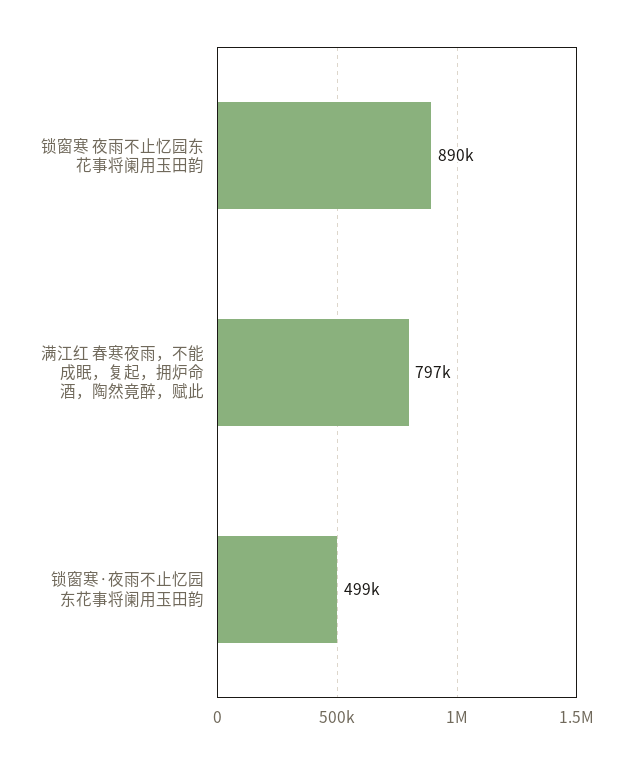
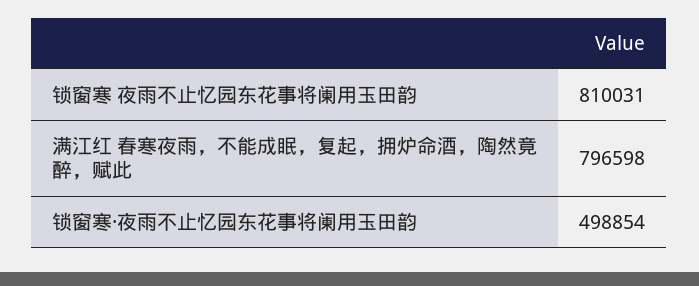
  {
-   "锁窗寒 夜雨不止忆园东花事将阑用玉田韵": 890000,
+   "锁窗寒 夜雨不止忆园东花事将阑用玉田韵": 810031,
    "满江红 春寒夜雨，不能成眠，复起，拥炉命酒，陶然竟醉，赋此": 796598,
    "锁窗寒·夜雨不止忆园东花事将阑用玉田韵": 498854
  }

